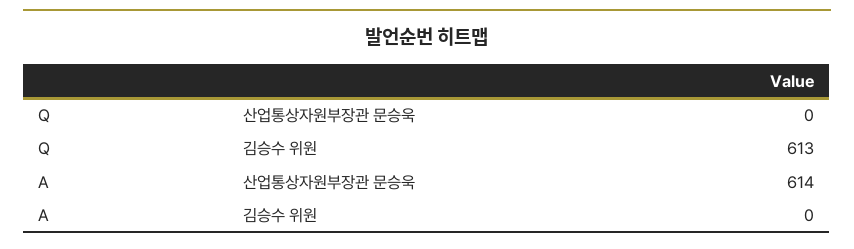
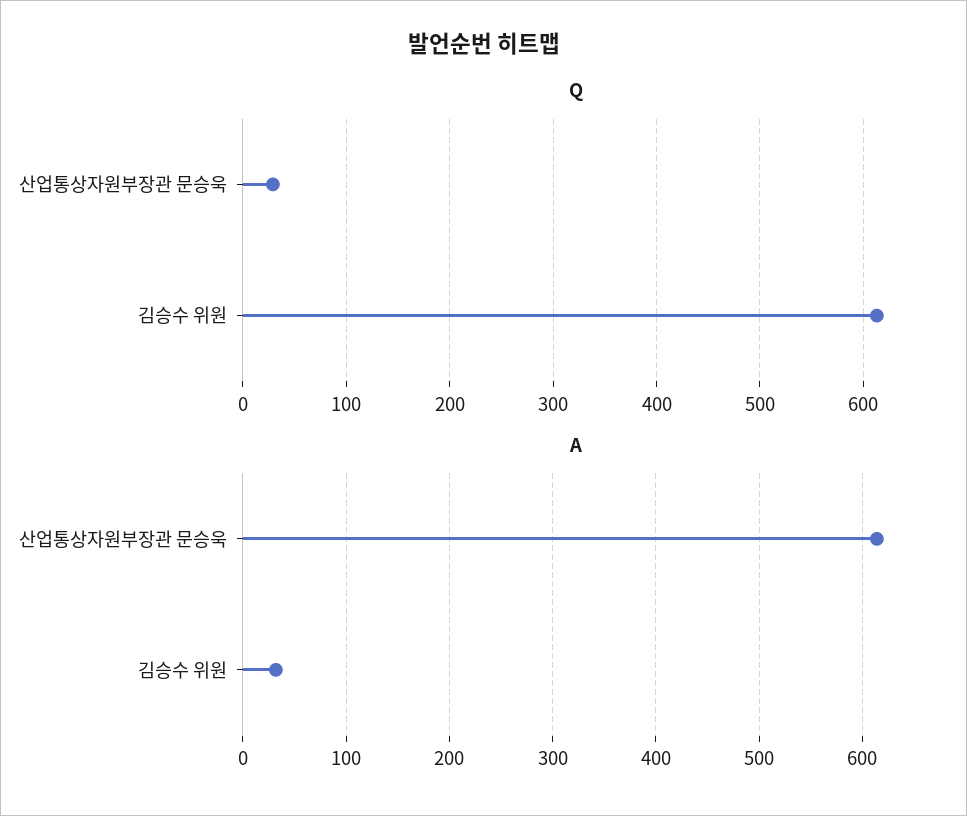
  {
    "Q": {
-     "산업통상자원부장관 문승욱": 0,
+     "산업통상자원부장관 문승욱": 30,
      "김승수 위원": 613
    },
    "A": {
      "산업통상자원부장관 문승욱": 614,
-     "김승수 위원": 0
+     "김승수 위원": 30
    }
  }

